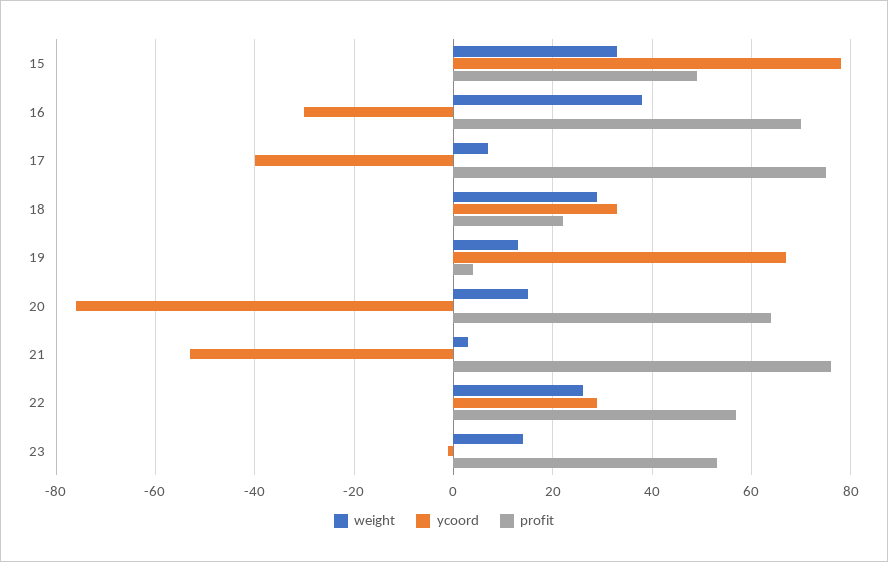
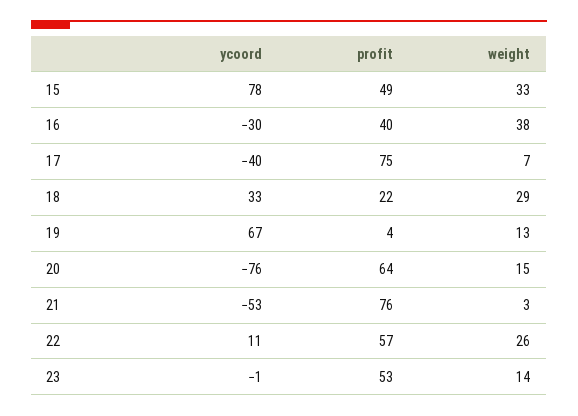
  {
    "weight": {
      "15": 33,
      "16": 38,
      "17": 7,
      "18": 29,
      "19": 13,
      "20": 15,
      "21": 3,
      "22": 26,
      "23": 14
    },
    "ycoord": {
      "15": 78,
      "16": -30,
      "17": -40,
      "18": 33,
      "19": 67,
      "20": -76,
      "21": -53,
-     "22": 30,
+     "22": 11,
      "23": -1
    },
    "profit": {
      "15": 49,
-     "16": 70,
+     "16": 40,
      "17": 75,
      "18": 22,
      "19": 4,
      "20": 64,
      "21": 76,
      "22": 57,
      "23": 53
    }
  }

